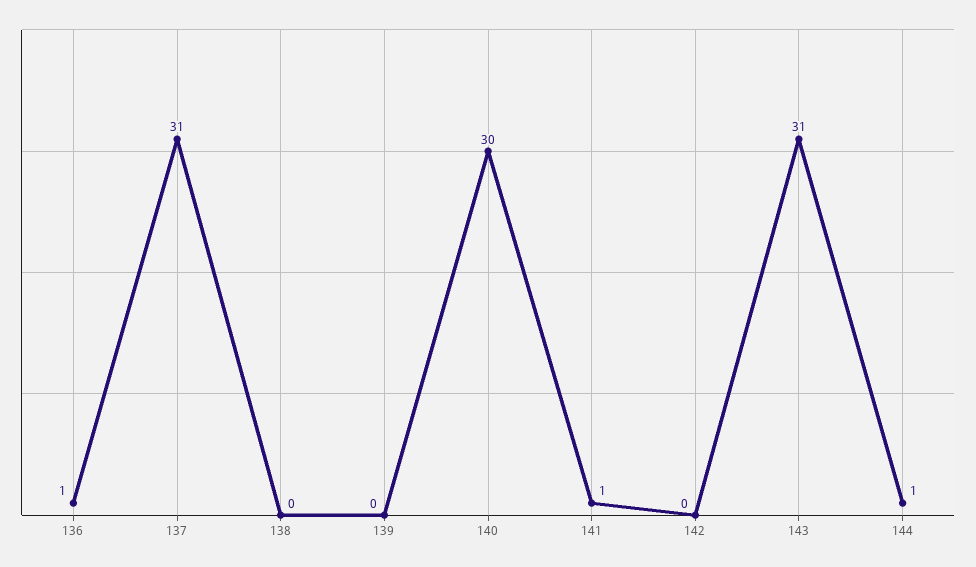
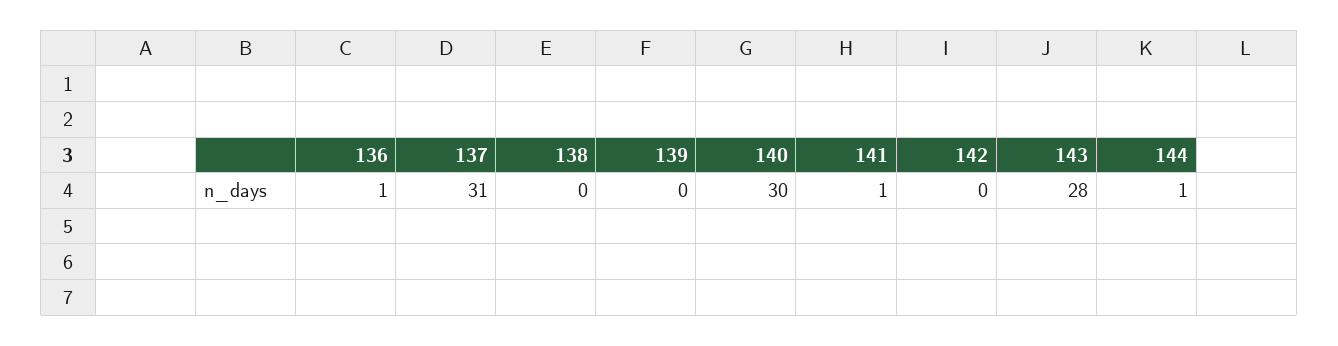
  {
    "136": 1,
    "137": 31,
    "138": 0,
    "139": 0,
    "140": 30,
    "141": 1,
    "142": 0,
-   "143": 31,
+   "143": 28,
    "144": 1
  }

